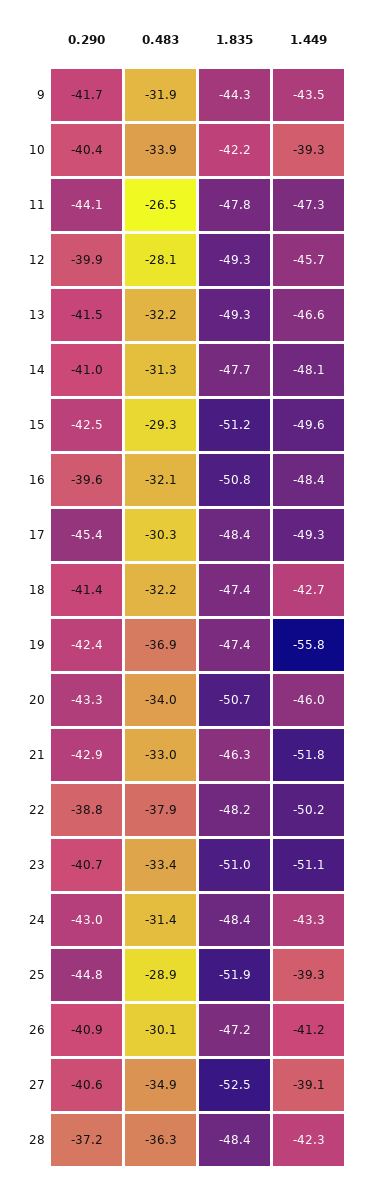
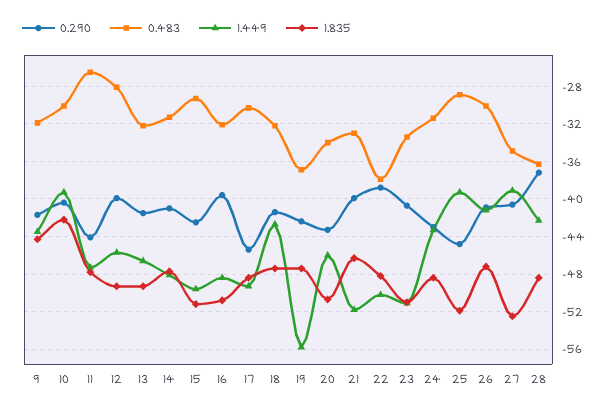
  {
    "0.290": {
      "9": -41.7,
      "10": -40.4,
      "11": -44.1,
      "12": -39.9,
      "13": -41.5,
      "14": -41,
      "15": -42.5,
      "16": -39.6,
      "17": -45.4,
      "18": -41.4,
      "19": -42.4,
      "20": -43.3,
-     "21": -42.9,
+     "21": -40,
      "22": -38.8,
      "23": -40.7,
      "24": -43,
      "25": -44.8,
      "26": -40.9,
      "27": -40.6,
      "28": -37.2
    },
    "0.483": {
      "9": -31.9,
-     "10": -33.9,
+     "10": -30,
      "11": -26.5,
      "12": -28.1,
      "13": -32.2,
      "14": -31.3,
      "15": -29.3,
      "16": -32.1,
      "17": -30.3,
      "18": -32.2,
      "19": -36.9,
      "20": -34,
      "21": -33,
      "22": -37.9,
      "23": -33.4,
      "24": -31.4,
      "25": -28.9,
      "26": -30.1,
      "27": -34.9,
      "28": -36.3
    },
    "1.835": {
      "9": -44.3,
      "10": -42.2,
      "11": -47.8,
      "12": -49.3,
      "13": -49.3,
      "14": -47.7,
      "15": -51.2,
      "16": -50.8,
      "17": -48.4,
      "18": -47.4,
      "19": -47.4,
      "20": -50.7,
      "21": -46.3,
      "22": -48.2,
      "23": -51,
      "24": -48.4,
      "25": -51.9,
      "26": -47.2,
      "27": -52.5,
      "28": -48.4
    },
    "1.449": {
      "9": -43.5,
      "10": -39.3,
      "11": -47.3,
      "12": -45.7,
      "13": -46.6,
      "14": -48.1,
      "15": -49.6,
      "16": -48.4,
      "17": -49.3,
      "18": -42.7,
      "19": -55.8,
      "20": -46,
      "21": -51.8,
      "22": -50.2,
      "23": -51.1,
      "24": -43.3,
      "25": -39.3,
      "26": -41.2,
      "27": -39.1,
      "28": -42.3
    }
  }

